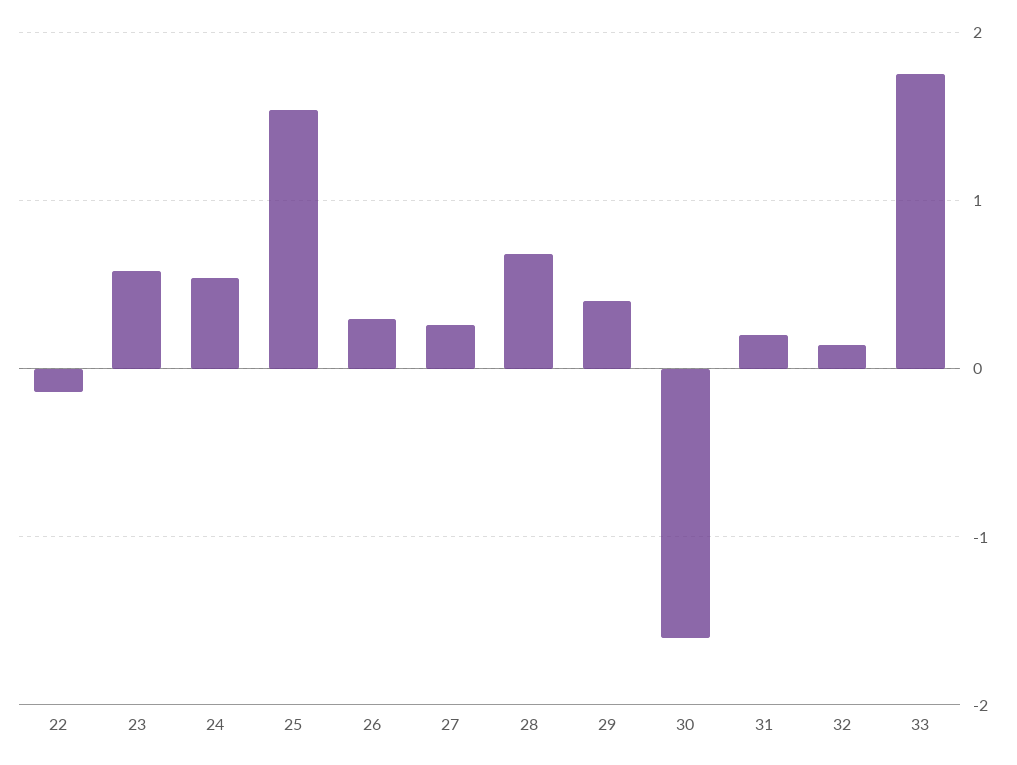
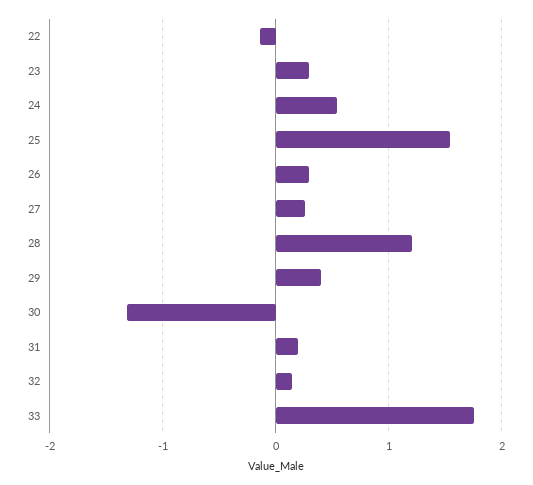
  {
    "22": -0.1,
-   "23": 0.6,
+   "23": 0.3,
    "24": 0.5,
    "25": 1.5,
    "26": 0.3,
    "27": 0.3,
-   "28": 0.7,
+   "28": 1.2,
    "29": 0.4,
-   "30": -1.6,
+   "30": -1.3,
    "31": 0.2,
    "32": 0.1,
    "33": 1.8
  }

